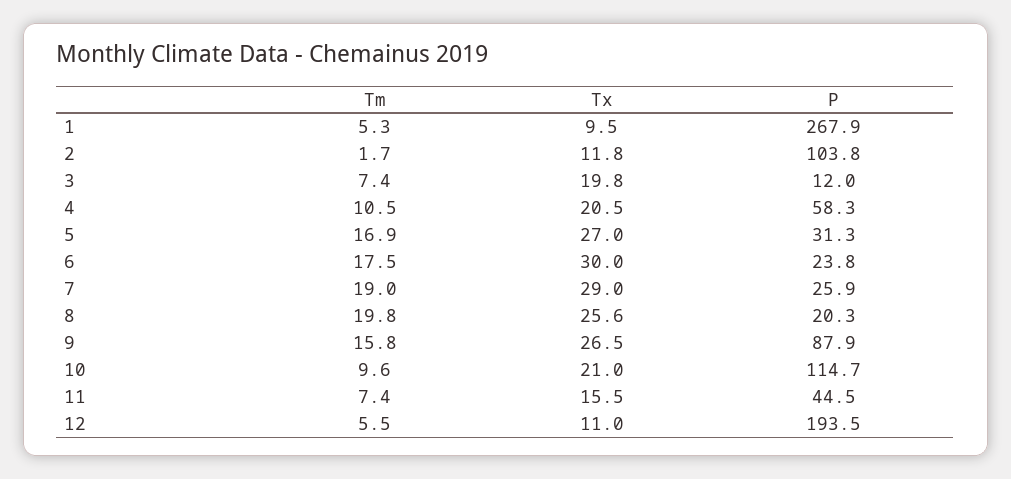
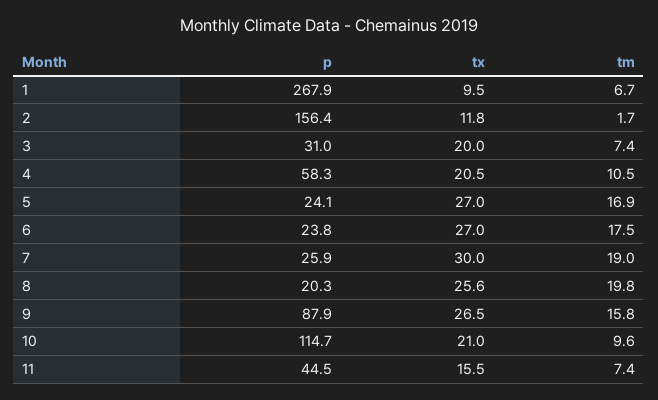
  {
    "Tm": {
-     "1": 5.3,
+     "1": 6.7,
      "2": 1.7,
      "3": 7.4,
      "4": 10.5,
      "5": 16.9,
      "6": 17.5,
      "7": 19,
      "8": 19.8,
      "9": 15.8,
      "10": 9.6,
-     "11": 7.4,
+     "11": 7.4
-     "12": 5.5
    },
    "Tx": {
      "1": 9.5,
      "2": 11.8,
-     "3": 19.8,
+     "3": 20,
      "4": 20.5,
      "5": 27,
-     "6": 30,
+     "6": 27,
-     "7": 29,
+     "7": 30,
      "8": 25.6,
      "9": 26.5,
      "10": 21,
-     "11": 15.5,
+     "11": 15.5
-     "12": 11
    },
    "P": {
      "1": 267.9,
-     "2": 103.8,
+     "2": 156.4,
-     "3": 12,
+     "3": 31,
      "4": 58.3,
-     "5": 31.3,
+     "5": 24.1,
      "6": 23.8,
      "7": 25.9,
      "8": 20.3,
      "9": 87.9,
      "10": 114.7,
-     "11": 44.5,
+     "11": 44.5
-     "12": 193.5
    }
  }

